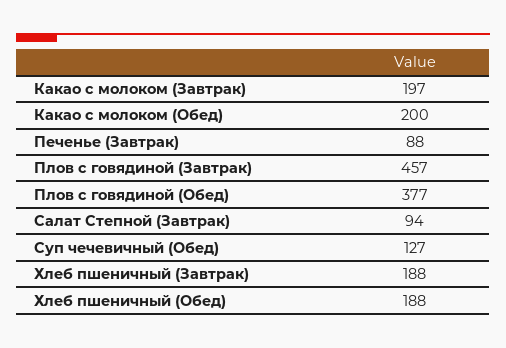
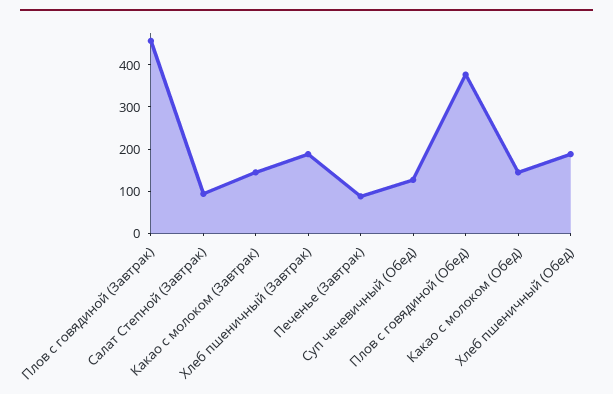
  {
-   "Какао с молоком (Завтрак)": 197,
+   "Какао с молоком (Завтрак)": 140,
-   "Какао с молоком (Обед)": 200,
+   "Какао с молоком (Обед)": 140,
    "Печенье (Завтрак)": 88,
    "Плов с говядиной (Завтрак)": 457,
    "Плов с говядиной (Обед)": 377,
    "Салат Степной (Завтрак)": 94,
    "Суп чечевичный (Обед)": 127,
    "Хлеб пшеничный (Завтрак)": 188,
    "Хлеб пшеничный (Обед)": 188
  }

